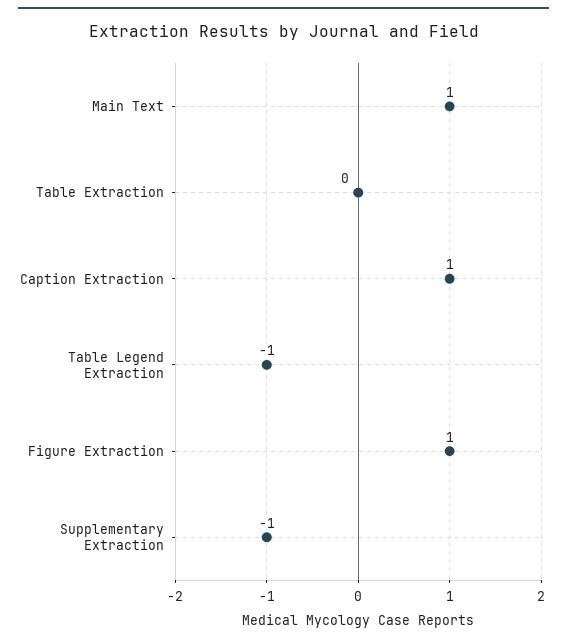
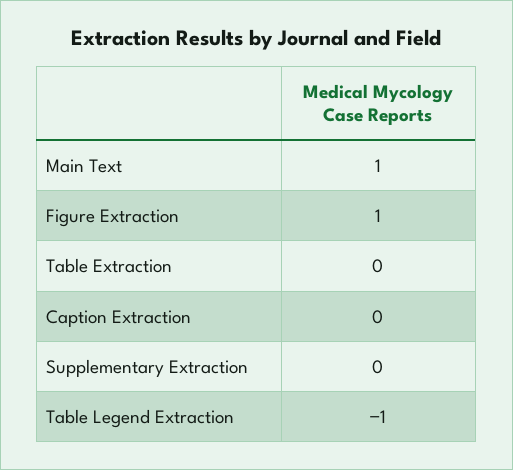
  {
    "Main Text": 1,
    "Table Extraction": 0,
-   "Caption Extraction": 1,
+   "Caption Extraction": 0,
    "Table Legend Extraction": -1,
    "Figure Extraction": 1,
-   "Supplementary Extraction": -1
+   "Supplementary Extraction": 0
  }

